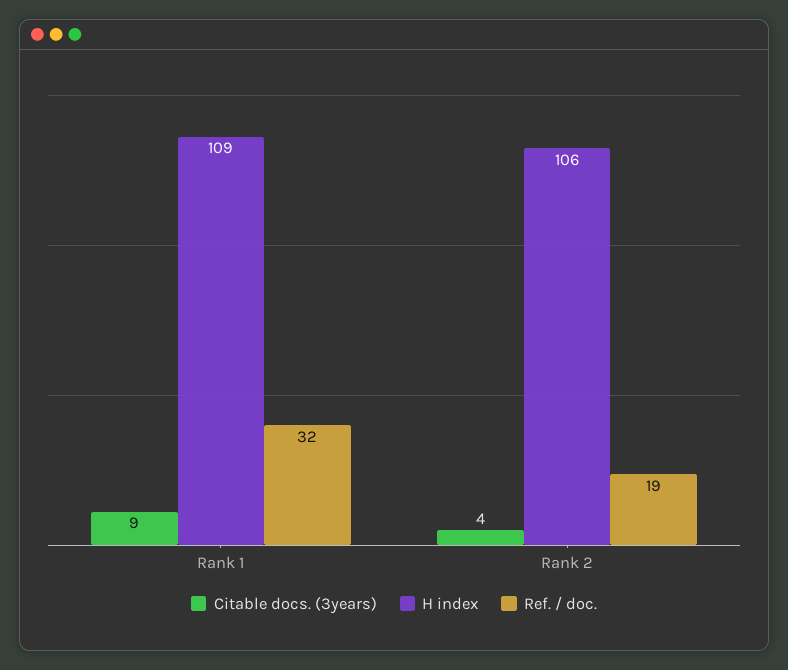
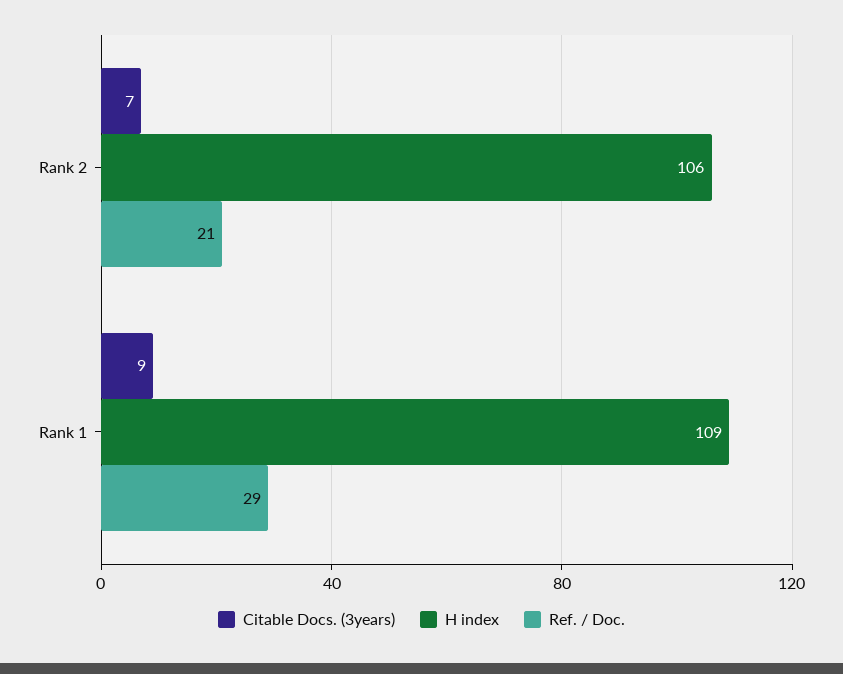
  {
    "Citable docs. (3years)": {
      "Rank 1": 9,
-     "Rank 2": 4
+     "Rank 2": 7
    },
    "H index": {
      "Rank 1": 109,
      "Rank 2": 106
    },
    "Ref. / doc.": {
-     "Rank 1": 32,
+     "Rank 1": 29,
-     "Rank 2": 19
+     "Rank 2": 21
    }
  }

